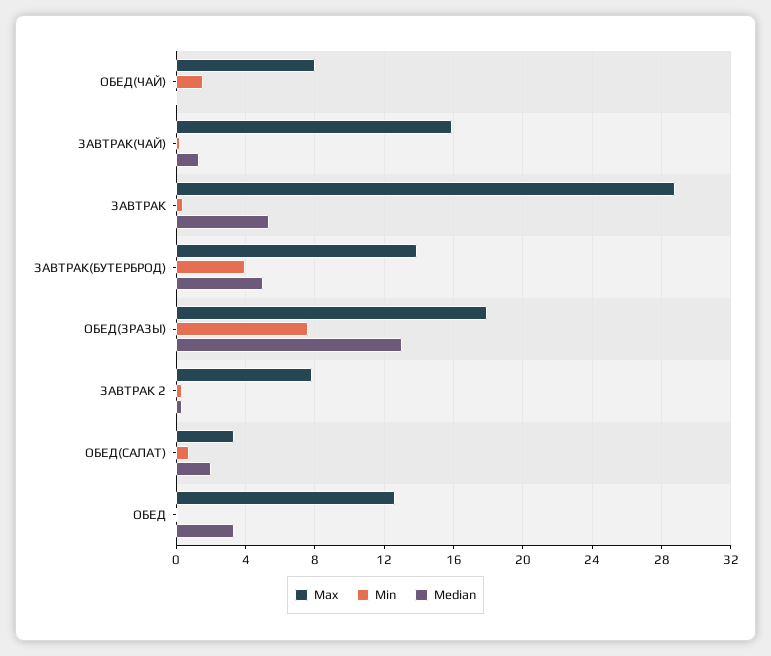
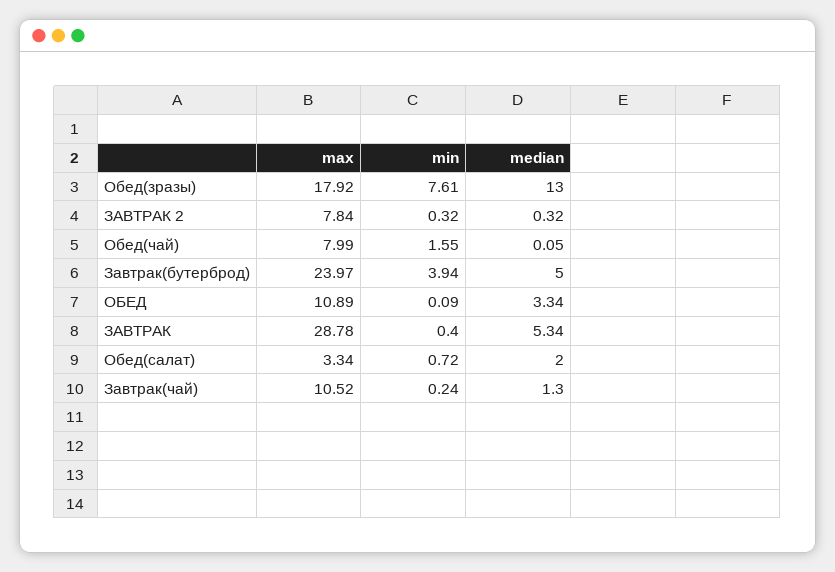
  {
    "Max": {
      "ОБЕД(ЧАЙ)": 7.99,
-     "ЗАВТРАК(ЧАЙ)": 16,
+     "ЗАВТРАК(ЧАЙ)": 10.52,
      "ЗАВТРАК": 28.78,
-     "ЗАВТРАК(БУТЕРБРОД)": 14,
+     "ЗАВТРАК(БУТЕРБРОД)": 23.97,
      "ОБЕД(ЗРАЗЫ)": 17.92,
      "ЗАВТРАК 2": 7.84,
      "ОБЕД(САЛАТ)": 3.34,
-     "ОБЕД": 12.5
+     "ОБЕД": 10.89
    },
    "Min": {
      "ОБЕД(ЧАЙ)": 1.55,
      "ЗАВТРАК(ЧАЙ)": 0.24,
      "ЗАВТРАК": 0.4,
      "ЗАВТРАК(БУТЕРБРОД)": 3.94,
      "ОБЕД(ЗРАЗЫ)": 7.61,
      "ЗАВТРАК 2": 0.32,
      "ОБЕД(САЛАТ)": 0.72,
      "ОБЕД": 0.09
    },
    "Median": {
      "ОБЕД(ЧАЙ)": 0.05,
      "ЗАВТРАК(ЧАЙ)": 1.3,
      "ЗАВТРАК": 5.34,
      "ЗАВТРАК(БУТЕРБРОД)": 5,
      "ОБЕД(ЗРАЗЫ)": 13,
      "ЗАВТРАК 2": 0.32,
      "ОБЕД(САЛАТ)": 2,
      "ОБЕД": 3.34
    }
  }

